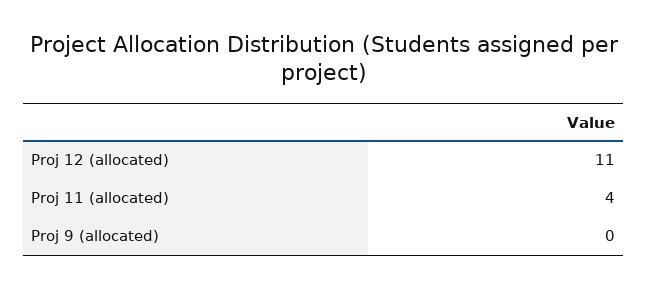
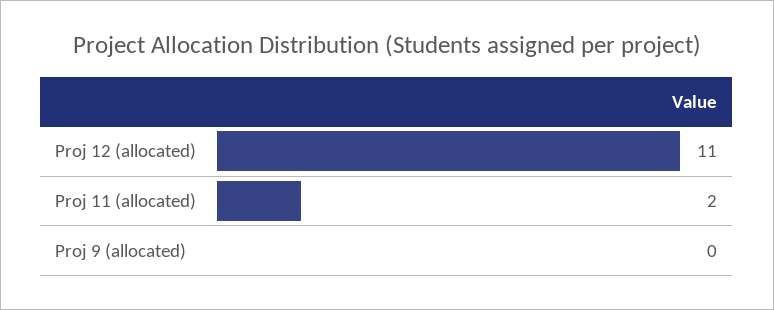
  {
    "Proj 12 (allocated)": 11,
-   "Proj 11 (allocated)": 4,
+   "Proj 11 (allocated)": 2,
    "Proj 9 (allocated)": 0
  }

